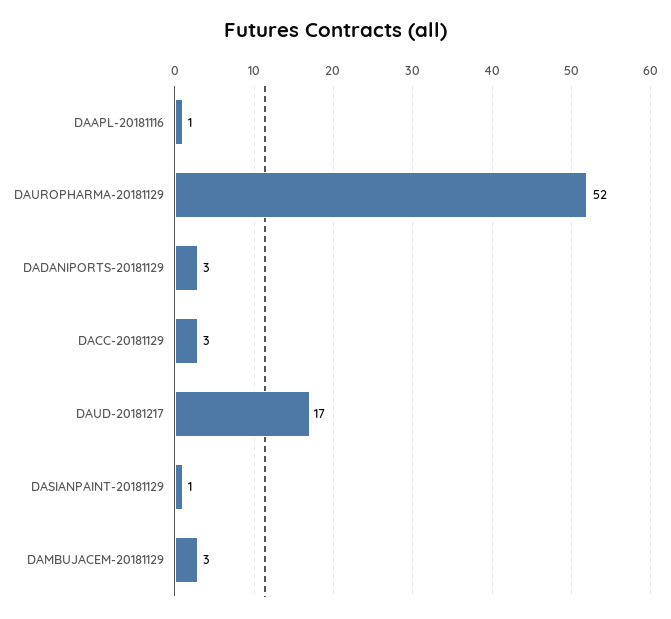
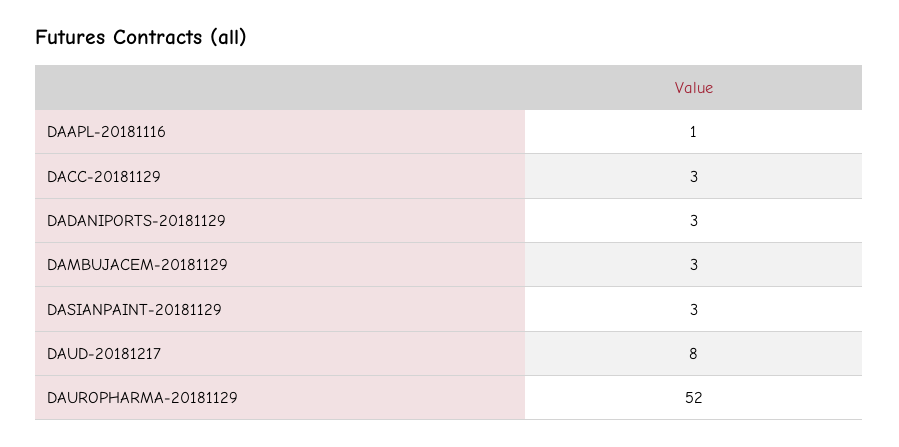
  {
    "DAAPL-20181116": 1,
    "DAUROPHARMA-20181129": 52,
    "DADANIPORTS-20181129": 3,
    "DACC-20181129": 3,
-   "DAUD-20181217": 17,
+   "DAUD-20181217": 8,
-   "DASIANPAINT-20181129": 1,
+   "DASIANPAINT-20181129": 3,
    "DAMBUJACEM-20181129": 3
  }

